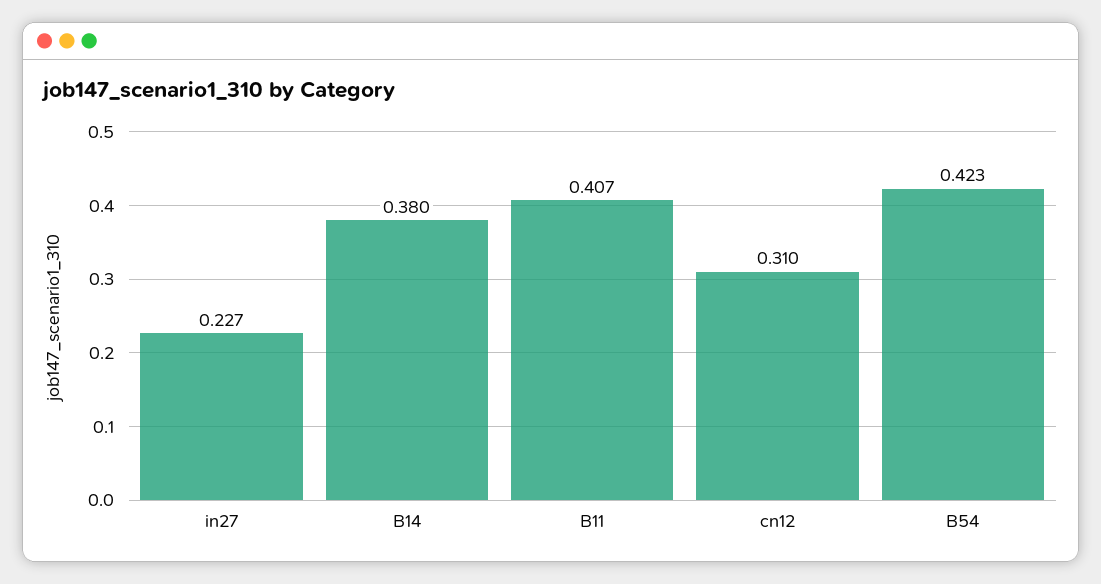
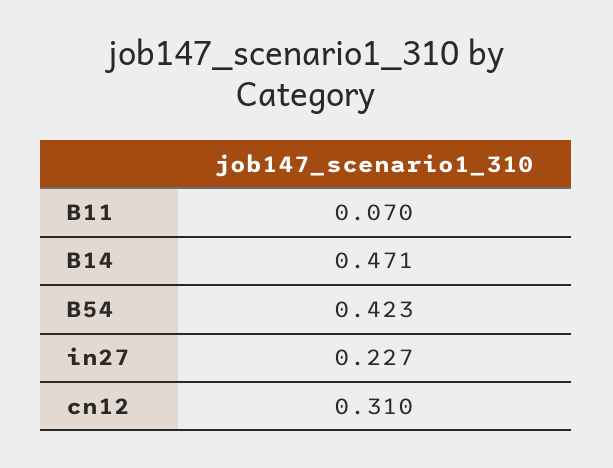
  {
    "in27": 0.227,
-   "B14": 0.38,
+   "B14": 0.471,
-   "B11": 0.407,
+   "B11": 0.07,
    "cn12": 0.31,
    "B54": 0.423
  }

